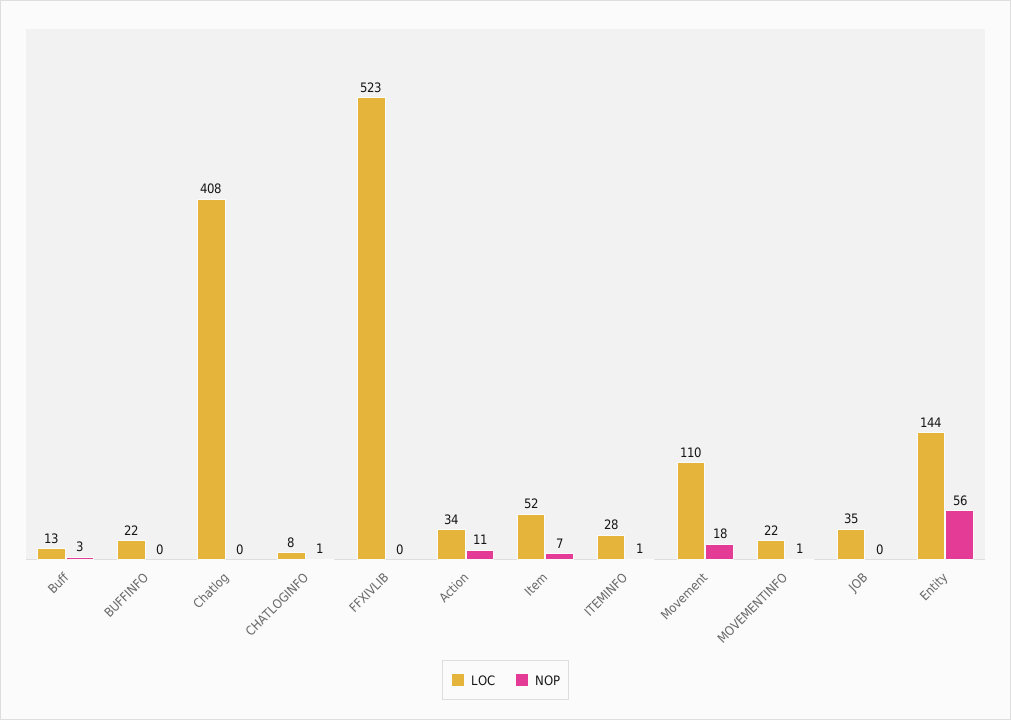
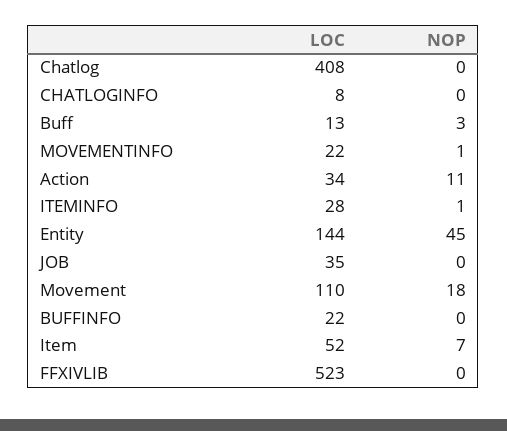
  {
    "LOC": {
      "Buff": 13,
      "BUFFINFO": 22,
      "Chatlog": 408,
      "CHATLOGINFO": 8,
      "FFXIVLIB": 523,
      "Action": 34,
      "Item": 52,
      "ITEMINFO": 28,
      "Movement": 110,
      "MOVEMENTINFO": 22,
      "JOB": 35,
      "Entity": 144
    },
    "NOP": {
      "Buff": 3,
      "BUFFINFO": 0,
      "Chatlog": 0,
-     "CHATLOGINFO": 1,
+     "CHATLOGINFO": 0,
      "FFXIVLIB": 0,
      "Action": 11,
      "Item": 7,
      "ITEMINFO": 1,
      "Movement": 18,
      "MOVEMENTINFO": 1,
      "JOB": 0,
-     "Entity": 56
+     "Entity": 45
    }
  }

